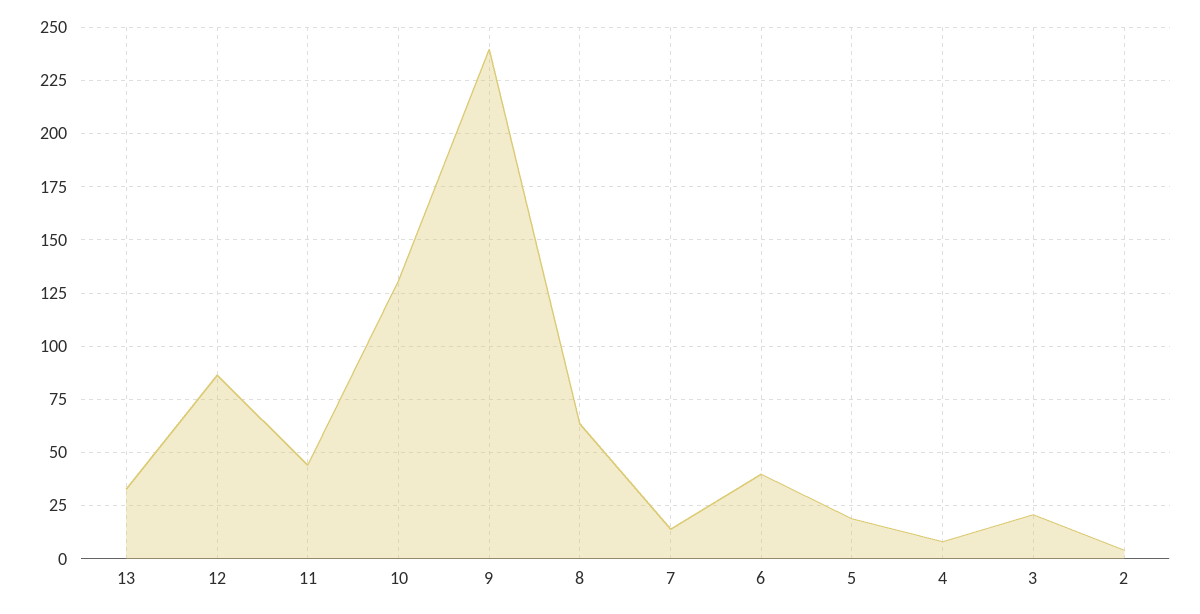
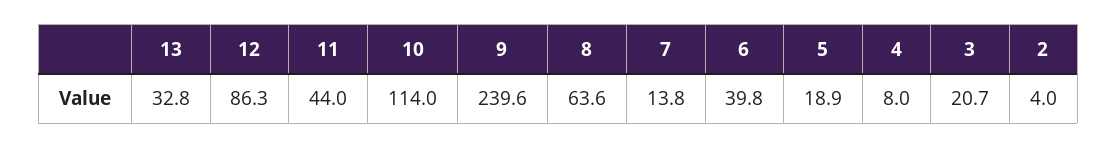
  {
    "13": 32.8,
    "12": 86.3,
    "11": 44,
-   "10": 130,
+   "10": 114,
    "9": 239.6,
    "8": 63.6,
    "7": 13.8,
    "6": 39.8,
    "5": 18.9,
    "4": 8,
    "3": 20.7,
    "2": 4
  }

